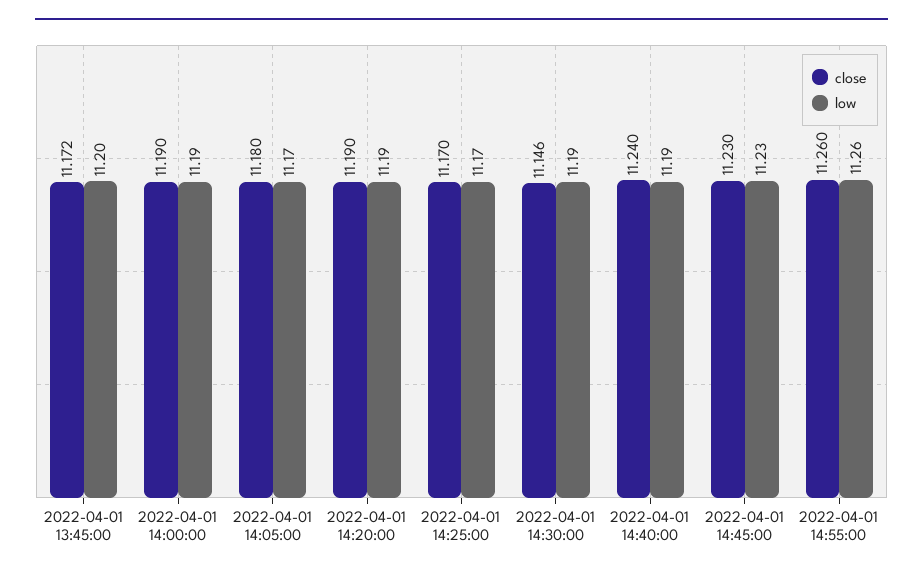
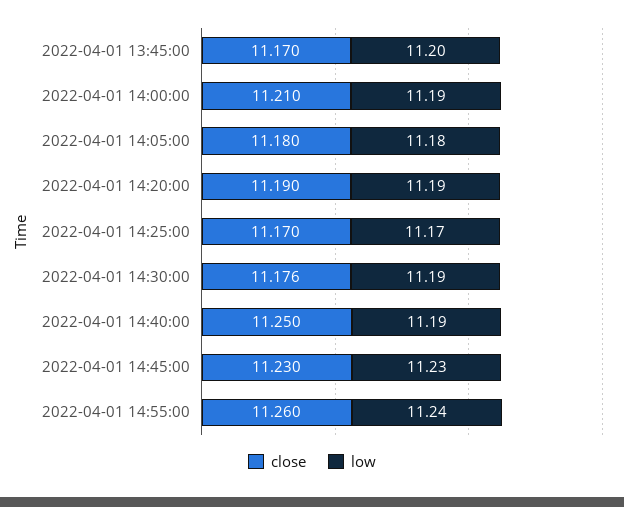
  {
    "close": {
-     "2022-04-01 13:45:00": 11.172,
+     "2022-04-01 13:45:00": 11.17,
-     "2022-04-01 14:00:00": 11.19,
+     "2022-04-01 14:00:00": 11.21,
      "2022-04-01 14:05:00": 11.18,
      "2022-04-01 14:20:00": 11.19,
      "2022-04-01 14:25:00": 11.17,
-     "2022-04-01 14:30:00": 11.146,
+     "2022-04-01 14:30:00": 11.176,
-     "2022-04-01 14:40:00": 11.24,
+     "2022-04-01 14:40:00": 11.25,
      "2022-04-01 14:45:00": 11.23,
      "2022-04-01 14:55:00": 11.26
    },
    "low": {
      "2022-04-01 13:45:00": 11.2,
      "2022-04-01 14:00:00": 11.19,
-     "2022-04-01 14:05:00": 11.17,
+     "2022-04-01 14:05:00": 11.18,
      "2022-04-01 14:20:00": 11.19,
      "2022-04-01 14:25:00": 11.17,
      "2022-04-01 14:30:00": 11.19,
      "2022-04-01 14:40:00": 11.19,
      "2022-04-01 14:45:00": 11.23,
-     "2022-04-01 14:55:00": 11.26
+     "2022-04-01 14:55:00": 11.24
    }
  }

